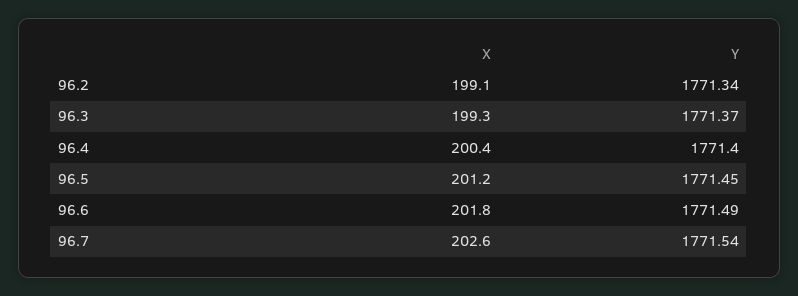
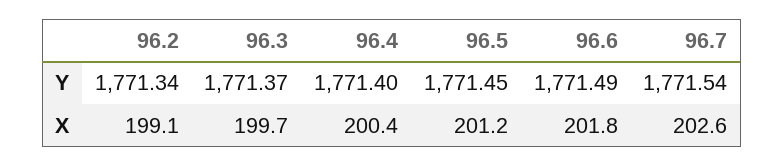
  {
    "X": {
      "96.2": 199.1,
-     "96.3": 199.3,
+     "96.3": 199.7,
      "96.4": 200.4,
      "96.5": 201.2,
      "96.6": 201.8,
      "96.7": 202.6
    },
    "Y": {
      "96.2": 1771.34,
      "96.3": 1771.37,
      "96.4": 1771.4,
      "96.5": 1771.45,
      "96.6": 1771.49,
      "96.7": 1771.54
    }
  }

